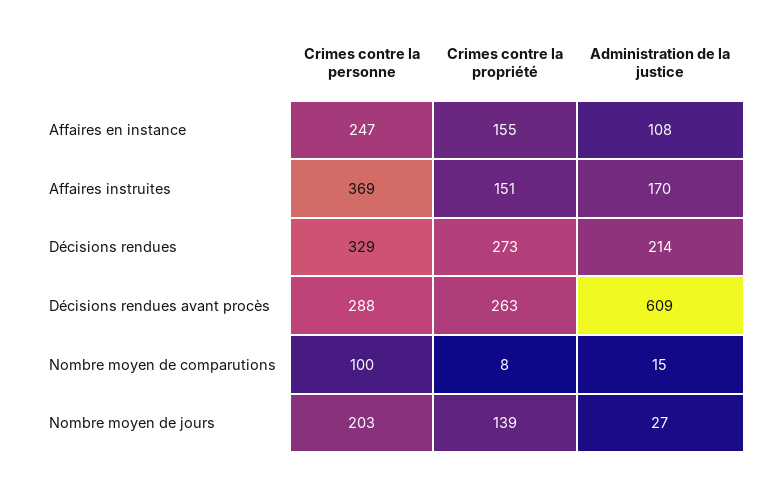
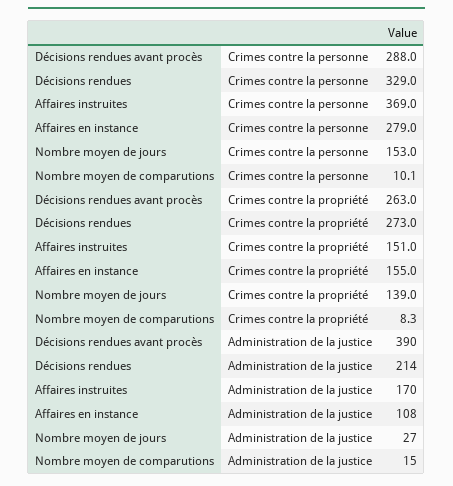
  {
    "Crimes contre la personne": {
-     "Affaires en instance": 247,
+     "Affaires en instance": 279,
      "Affaires instruites": 369,
      "Décisions rendues": 329,
      "Décisions rendues avant procès": 288,
-     "Nombre moyen de comparutions": 100,
+     "Nombre moyen de comparutions": 10.1,
-     "Nombre moyen de jours": 203
+     "Nombre moyen de jours": 153
    },
    "Crimes contre la propriété": {
      "Affaires en instance": 155,
      "Affaires instruites": 151,
      "Décisions rendues": 273,
      "Décisions rendues avant procès": 263,
      "Nombre moyen de comparutions": 8.3,
      "Nombre moyen de jours": 139
    },
    "Administration de la justice": {
      "Affaires en instance": 108,
      "Affaires instruites": 170,
      "Décisions rendues": 214,
-     "Décisions rendues avant procès": 609,
+     "Décisions rendues avant procès": 390,
      "Nombre moyen de comparutions": 15,
      "Nombre moyen de jours": 27
    }
  }

